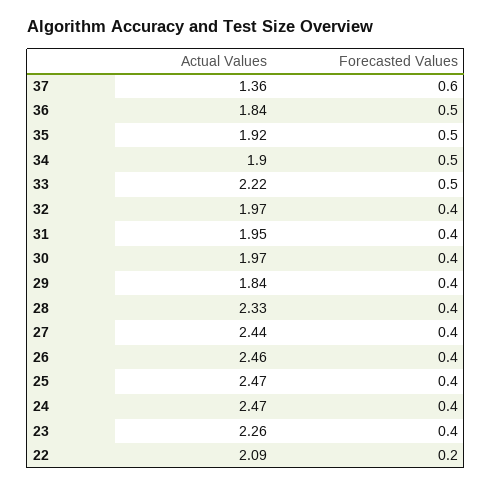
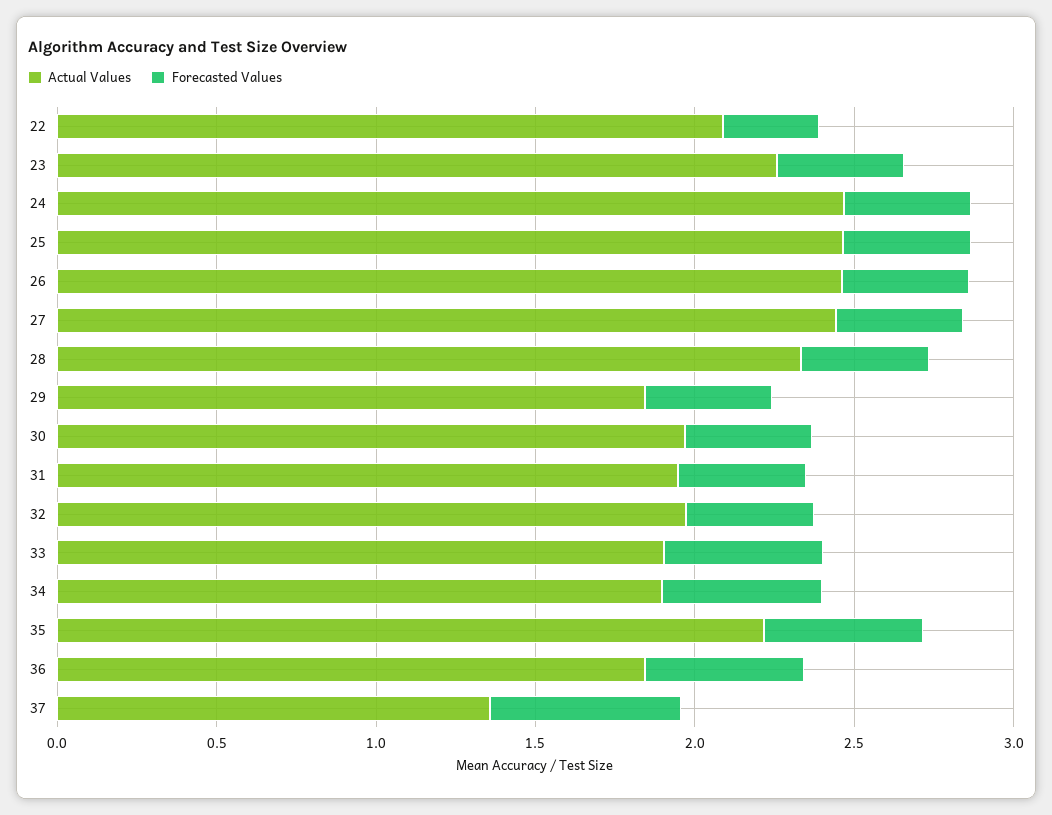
  {
    "Actual Values": {
      "37": 1.36,
      "36": 1.84,
-     "35": 1.92,
+     "35": 2.2,
      "34": 1.9,
-     "33": 2.22,
+     "33": 1.9,
      "32": 1.97,
      "31": 1.95,
      "30": 1.97,
      "29": 1.84,
      "28": 2.33,
      "27": 2.44,
      "26": 2.46,
      "25": 2.47,
      "24": 2.47,
      "23": 2.26,
      "22": 2.09
    },
    "Forecasted Values": {
      "37": 0.6,
      "36": 0.5,
      "35": 0.5,
      "34": 0.5,
      "33": 0.5,
      "32": 0.4,
      "31": 0.4,
      "30": 0.4,
      "29": 0.4,
      "28": 0.4,
      "27": 0.4,
      "26": 0.4,
      "25": 0.4,
      "24": 0.4,
      "23": 0.4,
-     "22": 0.2
+     "22": 0.3
    }
  }

